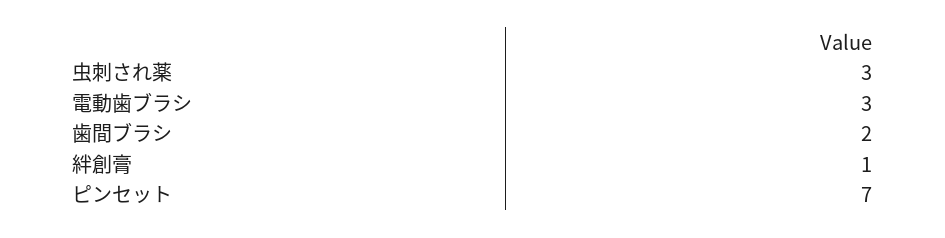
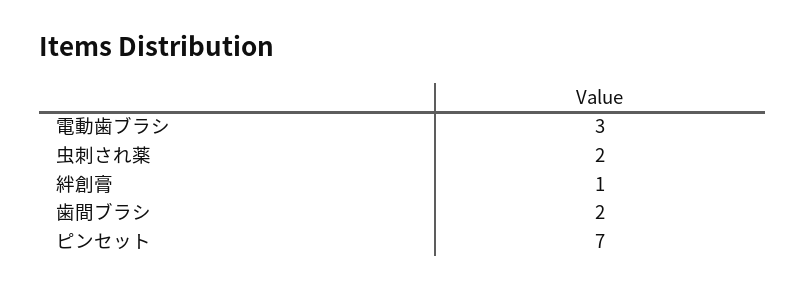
  {
-   "虫刺され薬": 3,
+   "虫刺され薬": 2,
    "電動歯ブラシ": 3,
    "歯間ブラシ": 2,
    "絆創膏": 1,
    "ピンセット": 7
  }

